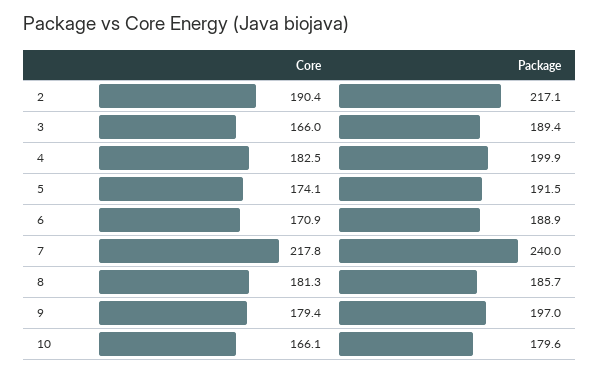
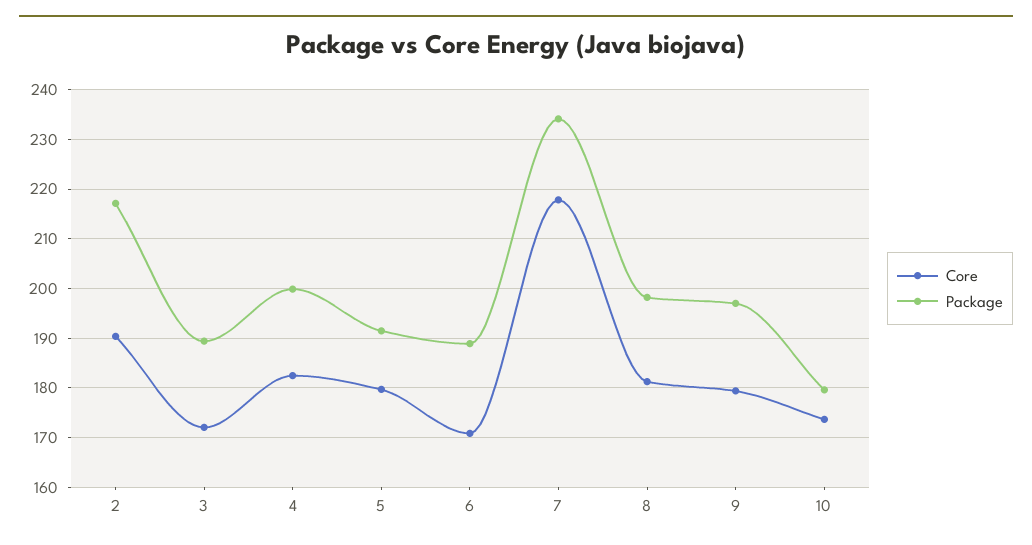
  {
    "Core": {
      "2": 190.4,
-     "3": 166,
+     "3": 172,
      "4": 182.5,
-     "5": 174.1,
+     "5": 180,
      "6": 170.9,
      "7": 217.8,
      "8": 181.3,
      "9": 179.4,
-     "10": 166.1
+     "10": 174
    },
    "Package": {
      "2": 217.1,
      "3": 189.4,
      "4": 199.9,
      "5": 191.5,
      "6": 188.9,
-     "7": 240,
+     "7": 234,
-     "8": 185.7,
+     "8": 198,
      "9": 197,
      "10": 179.6
    }
  }

